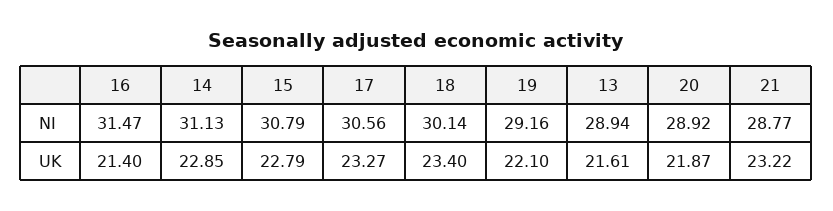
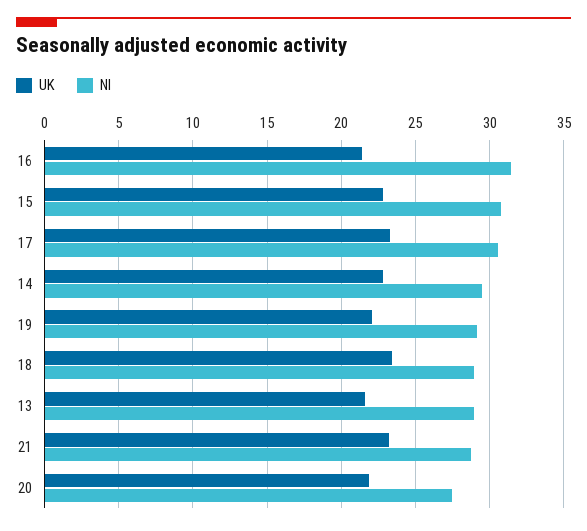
  {
    "NI": {
      "16": 31.47,
-     "14": 31.13,
+     "14": 29.5,
      "15": 30.79,
      "17": 30.56,
-     "18": 30.14,
+     "18": 29,
      "19": 29.16,
      "13": 28.94,
-     "20": 28.92,
+     "20": 27.5,
      "21": 28.77
    },
    "UK": {
      "16": 21.4,
      "14": 22.85,
      "15": 22.79,
      "17": 23.27,
      "18": 23.4,
      "19": 22.1,
      "13": 21.61,
      "20": 21.87,
      "21": 23.22
    }
  }

